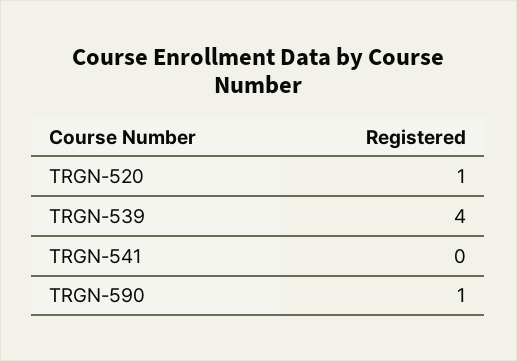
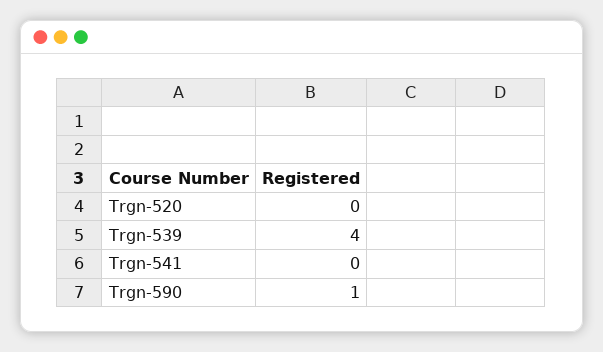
  {
-   "TRGN-520": 1,
+   "TRGN-520": 0,
    "TRGN-539": 4,
    "TRGN-541": 0,
    "TRGN-590": 1
  }

